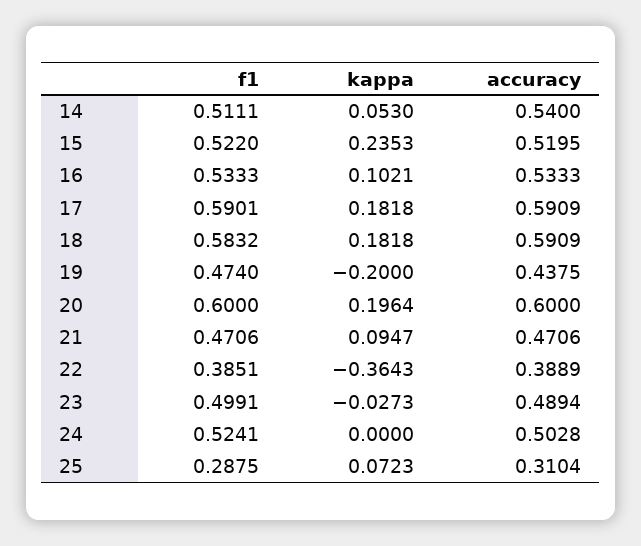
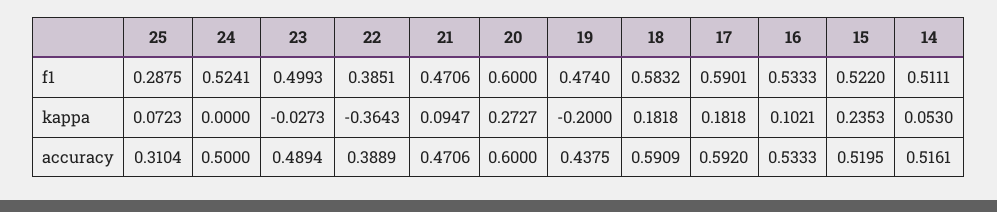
  {
    "f1": {
      "14": 0.5111,
      "15": 0.522,
      "16": 0.5333,
      "17": 0.5901,
      "18": 0.5832,
      "19": 0.474,
      "20": 0.6,
      "21": 0.4706,
      "22": 0.3851,
-     "23": 0.4991,
+     "23": 0.4993,
      "24": 0.5241,
      "25": 0.2875
    },
    "kappa": {
      "14": 0.053,
      "15": 0.2353,
      "16": 0.1021,
      "17": 0.1818,
      "18": 0.1818,
      "19": -0.2,
-     "20": 0.1964,
+     "20": 0.2727,
      "21": 0.0947,
      "22": -0.3643,
      "23": -0.0273,
      "24": 0,
      "25": 0.0723
    },
    "accuracy": {
-     "14": 0.54,
+     "14": 0.5161,
      "15": 0.5195,
      "16": 0.5333,
-     "17": 0.5909,
+     "17": 0.592,
      "18": 0.5909,
      "19": 0.4375,
      "20": 0.6,
      "21": 0.4706,
      "22": 0.3889,
      "23": 0.4894,
-     "24": 0.5028,
+     "24": 0.5,
      "25": 0.3104
    }
  }

